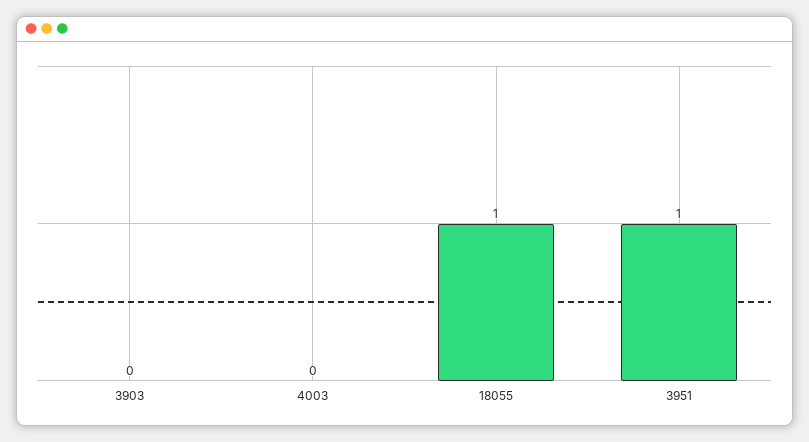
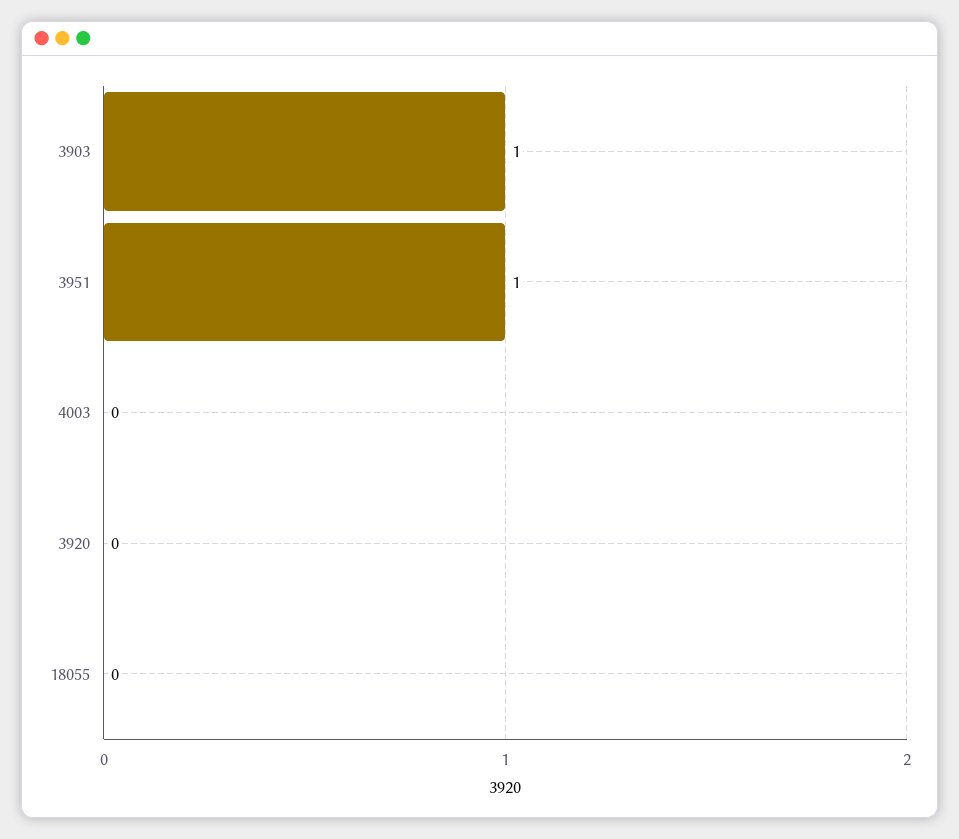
  {
-   "3903": 0,
+   "3903": 1,
    "4003": 0,
-   "18055": 1,
+   "18055": 0,
-   "3951": 1
+   "3951": 1,
+   "3920": 0
  }

